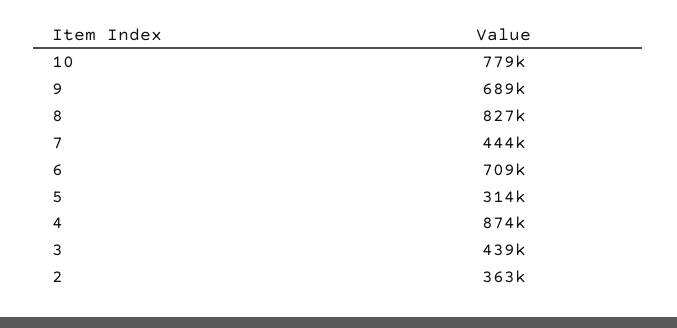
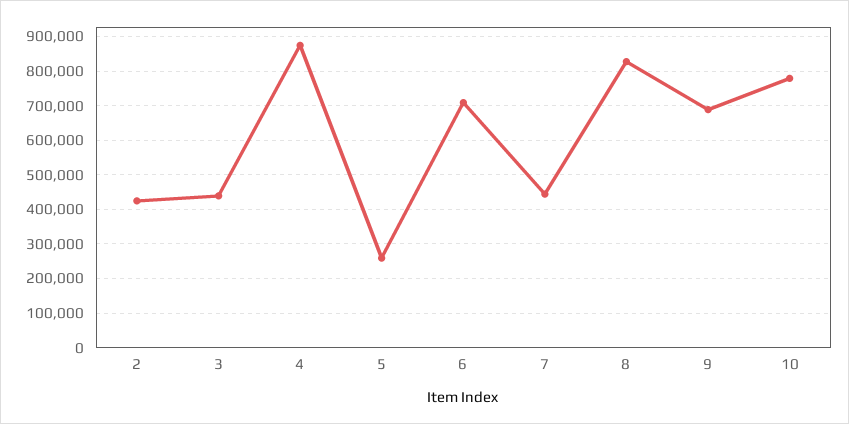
  {
    "10": 779000,
    "9": 689000,
    "8": 827000,
    "7": 444000,
    "6": 709000,
-   "5": 314000,
+   "5": 260000,
    "4": 874000,
    "3": 439000,
-   "2": 363000
+   "2": 420000
  }

